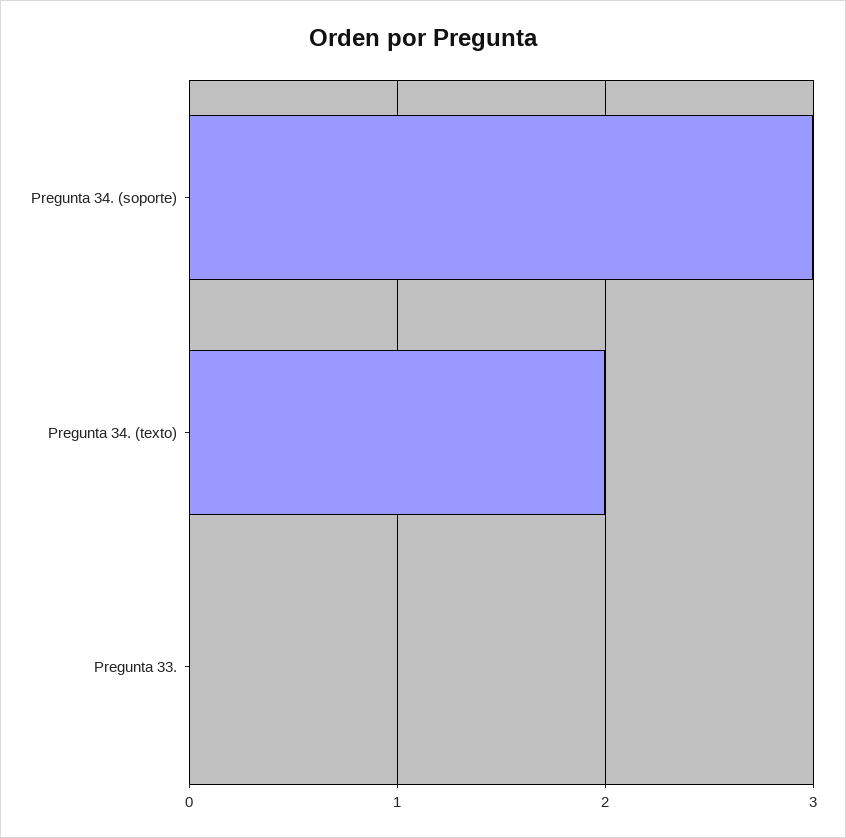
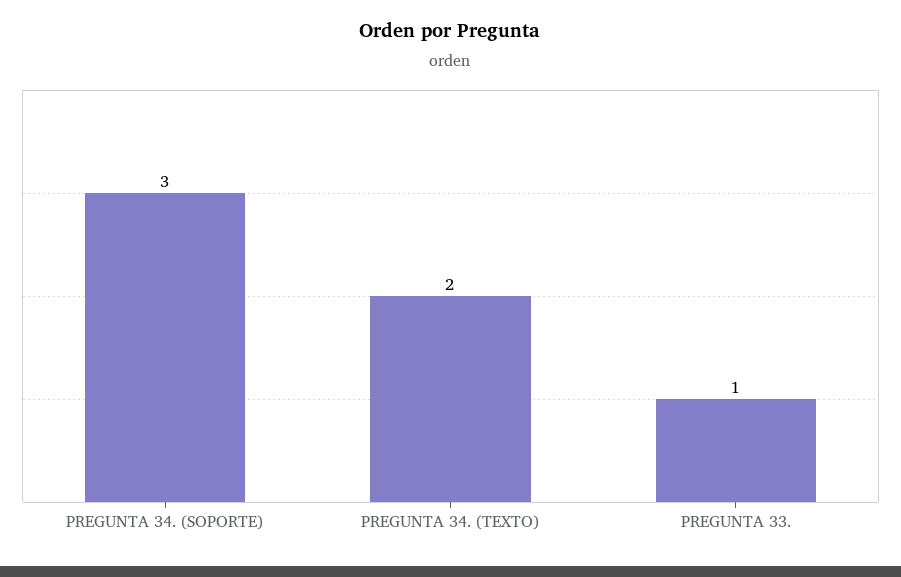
  {
    "Pregunta 34. (soporte)": 3,
    "Pregunta 34. (texto)": 2,
-   "Pregunta 33.": 0
+   "Pregunta 33.": 1
  }

